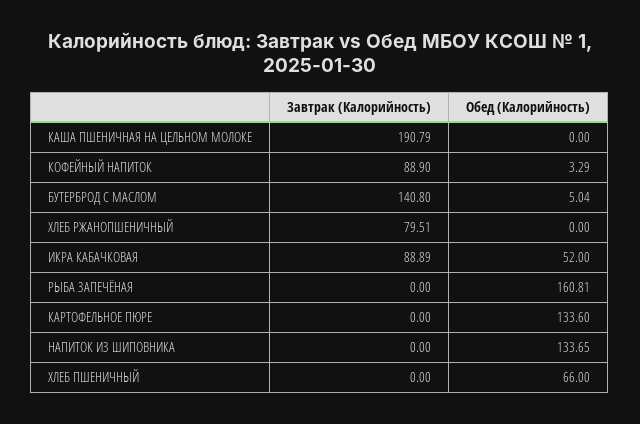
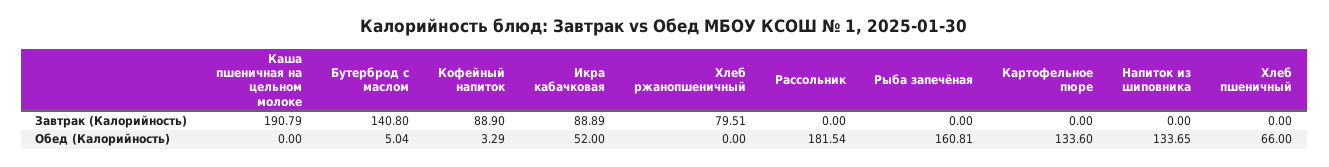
  {
    "Завтрак (Калорийность)": {
      "КАША ПШЕНИЧНАЯ НА ЦЕЛЬНОМ МОЛОКЕ": 190.79,
      "КОФЕЙНЫЙ НАПИТОК": 88.9,
      "БУТЕРБРОД С МАСЛОМ": 140.8,
      "ХЛЕБ РЖАНОПШЕНИЧНЫЙ": 79.51,
      "ИКРА КАБАЧКОВАЯ": 88.89,
      "РЫБА ЗАПЕЧЁНАЯ": 0,
      "КАРТОФЕЛЬНОЕ ПЮРЕ": 0,
      "НАПИТОК ИЗ ШИПОВНИКА": 0,
-     "ХЛЕБ ПШЕНИЧНЫЙ": 0
+     "ХЛЕБ ПШЕНИЧНЫЙ": 0,
+     "Рассольник": 0
    },
    "Обед (Калорийность)": {
      "КАША ПШЕНИЧНАЯ НА ЦЕЛЬНОМ МОЛОКЕ": 0,
      "КОФЕЙНЫЙ НАПИТОК": 3.29,
      "БУТЕРБРОД С МАСЛОМ": 5.04,
      "ХЛЕБ РЖАНОПШЕНИЧНЫЙ": 0,
      "ИКРА КАБАЧКОВАЯ": 52,
      "РЫБА ЗАПЕЧЁНАЯ": 160.81,
      "КАРТОФЕЛЬНОЕ ПЮРЕ": 133.6,
      "НАПИТОК ИЗ ШИПОВНИКА": 133.65,
-     "ХЛЕБ ПШЕНИЧНЫЙ": 66
+     "ХЛЕБ ПШЕНИЧНЫЙ": 66,
+     "Рассольник": 181.54
    }
  }

